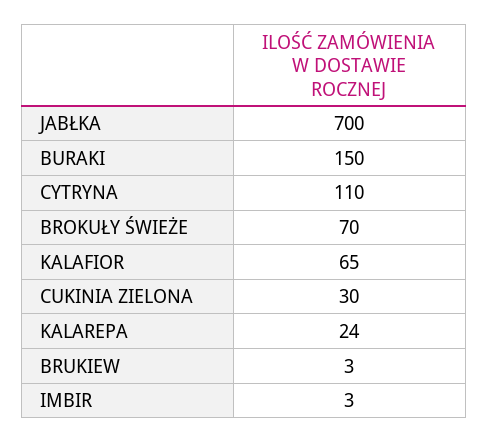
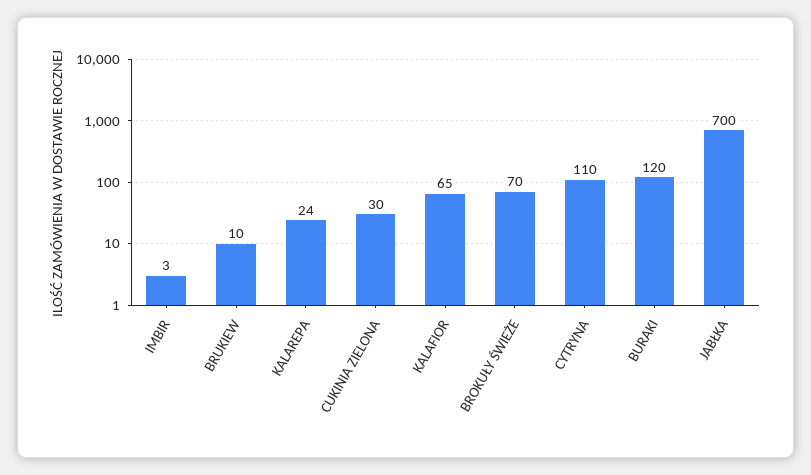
  {
    "JABŁKA": 700,
-   "BURAKI": 150,
+   "BURAKI": 120,
    "CYTRYNA": 110,
    "BROKUŁY ŚWIEŻE": 70,
    "KALAFIOR": 65,
    "CUKINIA ZIELONA": 30,
    "KALAREPA": 24,
-   "BRUKIEW": 3,
+   "BRUKIEW": 10,
    "IMBIR": 3
  }

